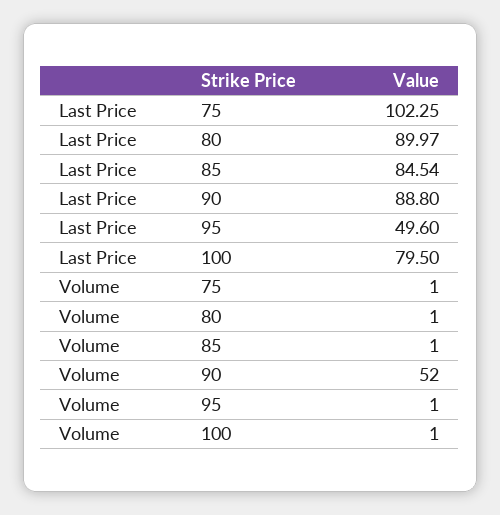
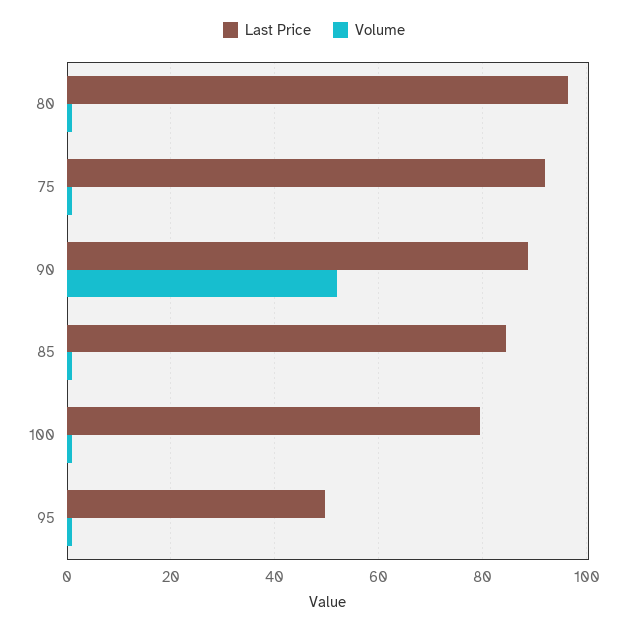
  {
    "Last Price": {
-     "75": 102.25,
+     "75": 92,
-     "80": 89.97,
+     "80": 96,
      "85": 84.54,
      "90": 88.8,
      "95": 49.6,
      "100": 79.5
    },
    "Volume": {
      "75": 1,
      "80": 1,
      "85": 1,
      "90": 52,
      "95": 1,
      "100": 1
    }
  }

